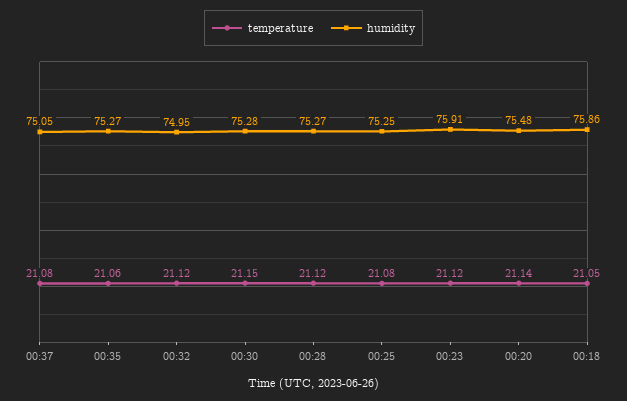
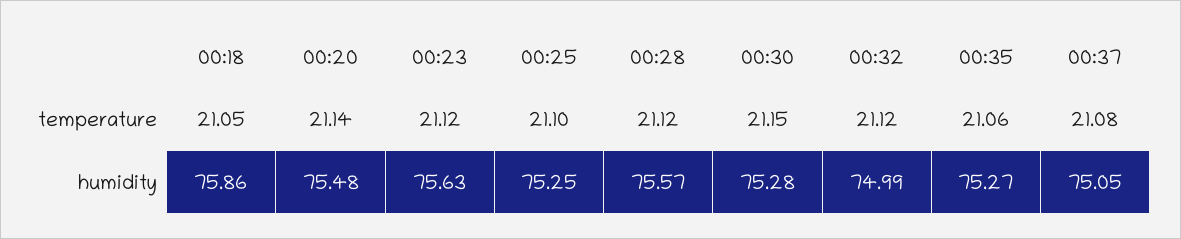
  {
    "temperature": {
      "00:37": 21.08,
      "00:35": 21.06,
      "00:32": 21.12,
      "00:30": 21.15,
      "00:28": 21.12,
-     "00:25": 21.08,
+     "00:25": 21.1,
      "00:23": 21.12,
      "00:20": 21.14,
      "00:18": 21.05
    },
    "humidity": {
      "00:37": 75.05,
      "00:35": 75.27,
-     "00:32": 74.95,
+     "00:32": 74.99,
      "00:30": 75.28,
-     "00:28": 75.27,
+     "00:28": 75.57,
      "00:25": 75.25,
-     "00:23": 75.91,
+     "00:23": 75.63,
      "00:20": 75.48,
      "00:18": 75.86
    }
  }

